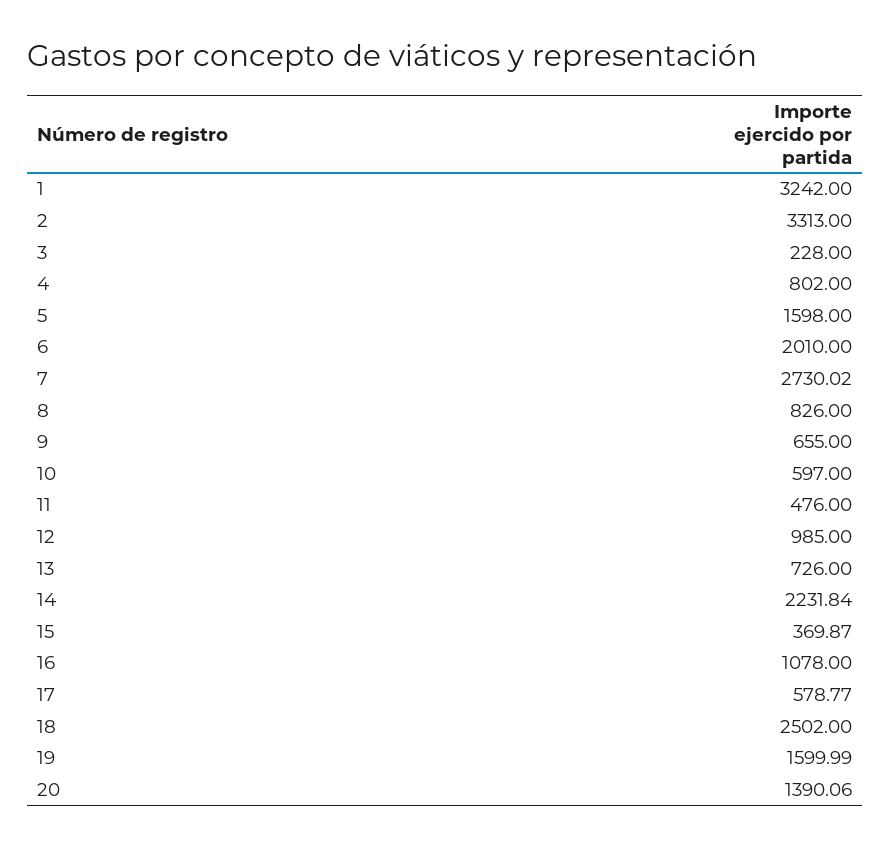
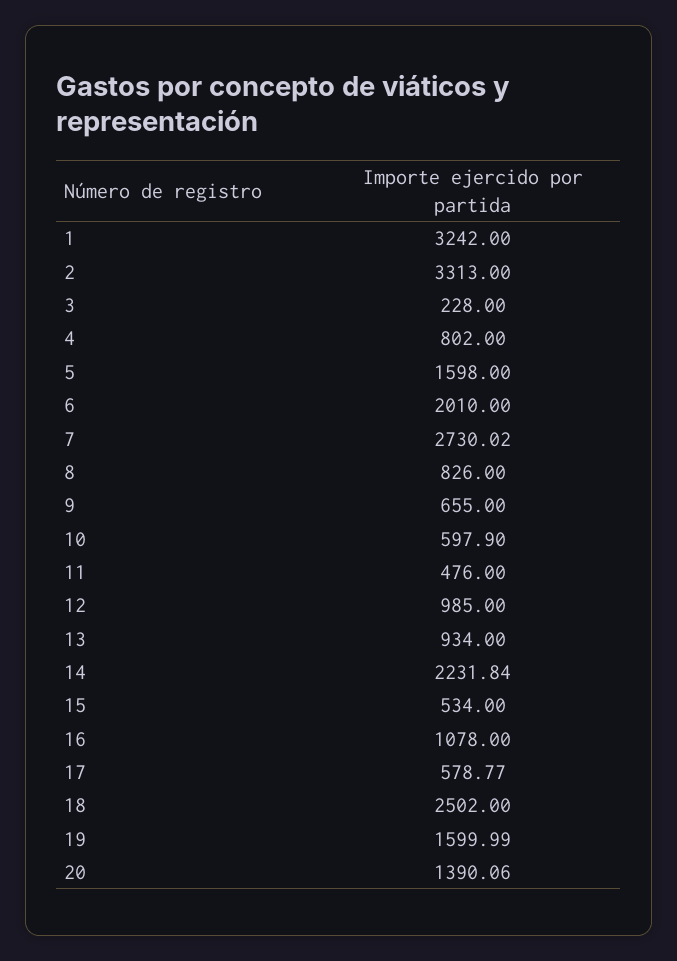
  {
    "1": 3242,
    "2": 3313,
    "3": 228,
    "4": 802,
    "5": 1598,
    "6": 2010,
    "7": 2730.02,
    "8": 826,
    "9": 655,
-   "10": 597,
+   "10": 597.9,
    "11": 476,
    "12": 985,
-   "13": 726,
+   "13": 934,
    "14": 2231.84,
-   "15": 369.87,
+   "15": 534,
    "16": 1078,
    "17": 578.77,
    "18": 2502,
    "19": 1599.99,
    "20": 1390.06
  }

